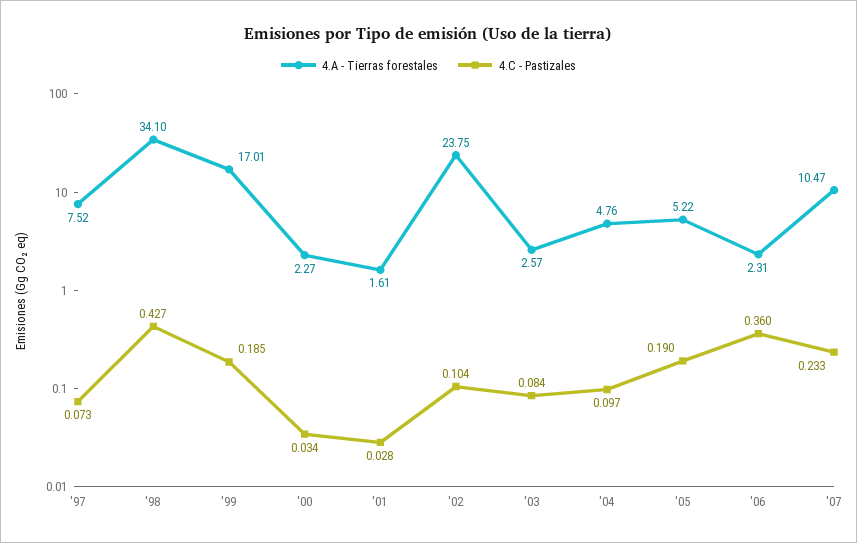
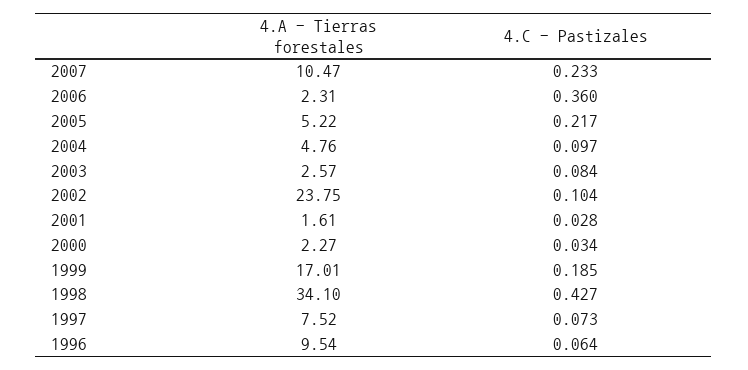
  {
    "4.A - Tierras forestales": {
      "'97": 7.52,
      "'98": 34.1,
      "'99": 17.01,
      "'00": 2.27,
      "'01": 1.61,
      "'02": 23.75,
      "'03": 2.57,
      "'04": 4.76,
      "'05": 5.22,
      "'06": 2.31,
-     "'07": 10.47
+     "'07": 10.47,
+     "1996": 9.54
    },
    "4.C - Pastizales": {
      "'97": 0.073,
      "'98": 0.427,
      "'99": 0.185,
      "'00": 0.034,
      "'01": 0.028,
      "'02": 0.104,
      "'03": 0.084,
      "'04": 0.097,
-     "'05": 0.19,
+     "'05": 0.217,
      "'06": 0.36,
-     "'07": 0.233
+     "'07": 0.233,
+     "1996": 0.064
    }
  }

